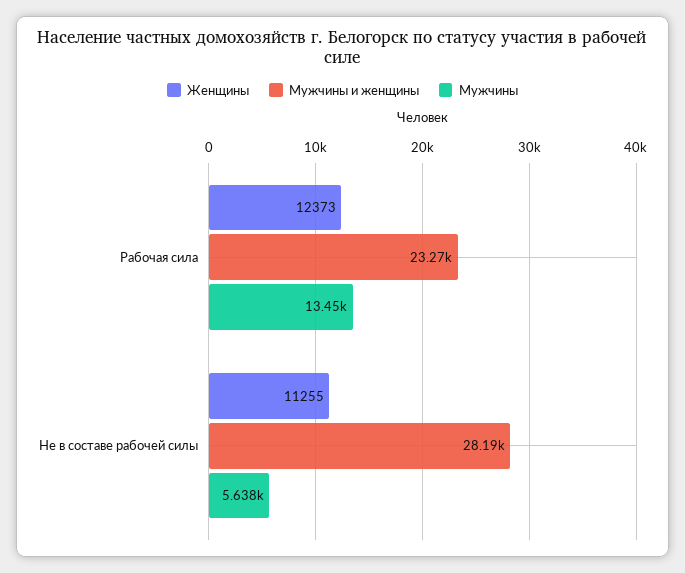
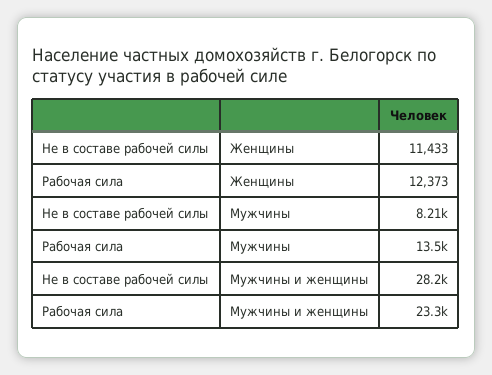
  {
    "Женщины": {
      "Рабочая сила": 12373,
-     "Не в составе рабочей силы": 11255
+     "Не в составе рабочей силы": 11433
    },
    "Мужчины и женщины": {
      "Рабочая сила": 23270,
      "Не в составе рабочей силы": 28190
    },
    "Мужчины": {
      "Рабочая сила": 13450,
-     "Не в составе рабочей силы": 5638
+     "Не в составе рабочей силы": 8210
    }
  }

